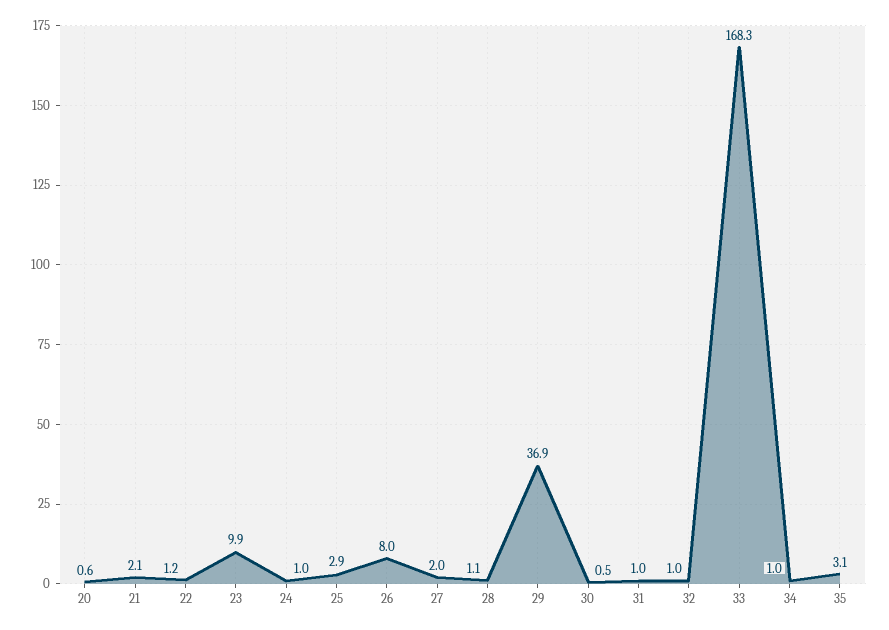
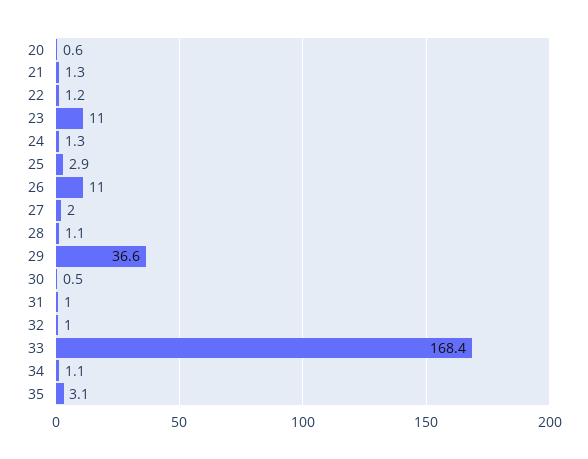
  {
    "20": 0.6,
-   "21": 2.1,
+   "21": 1.3,
    "22": 1.2,
-   "23": 9.9,
+   "23": 11,
-   "24": 1,
+   "24": 1.3,
    "25": 2.9,
-   "26": 8,
+   "26": 11,
    "27": 2,
    "28": 1.1,
-   "29": 36.9,
+   "29": 36.6,
    "30": 0.5,
    "31": 1,
    "32": 1,
-   "33": 168.3,
+   "33": 168.4,
-   "34": 1,
+   "34": 1.1,
    "35": 3.1
  }

